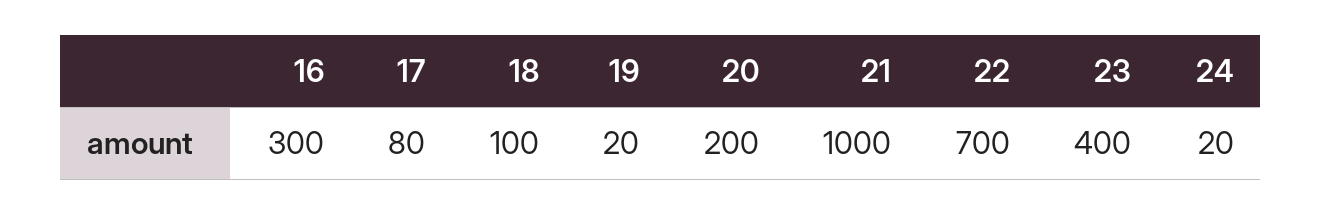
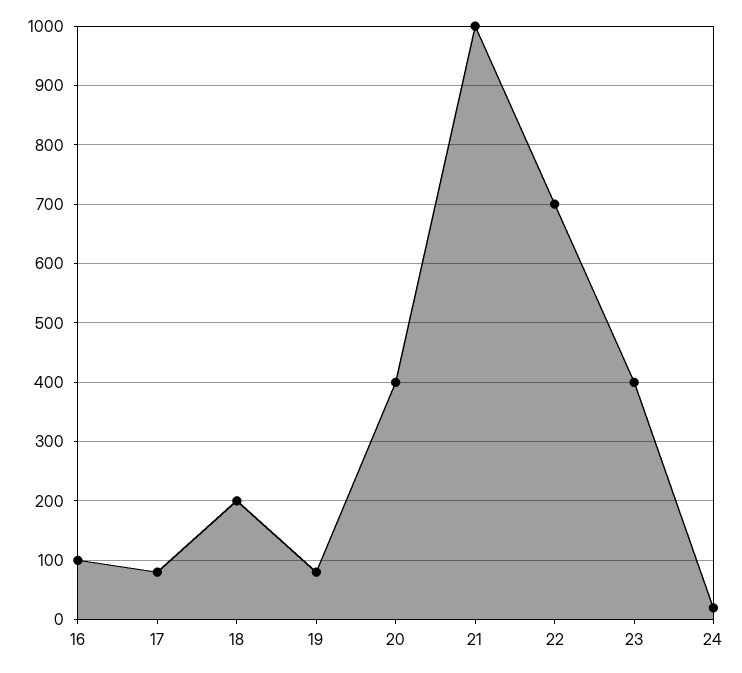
  {
-   "16": 300,
+   "16": 100,
    "17": 80,
-   "18": 100,
+   "18": 200,
-   "19": 20,
+   "19": 80,
-   "20": 200,
+   "20": 400,
    "21": 1000,
    "22": 700,
    "23": 400,
    "24": 20
  }

